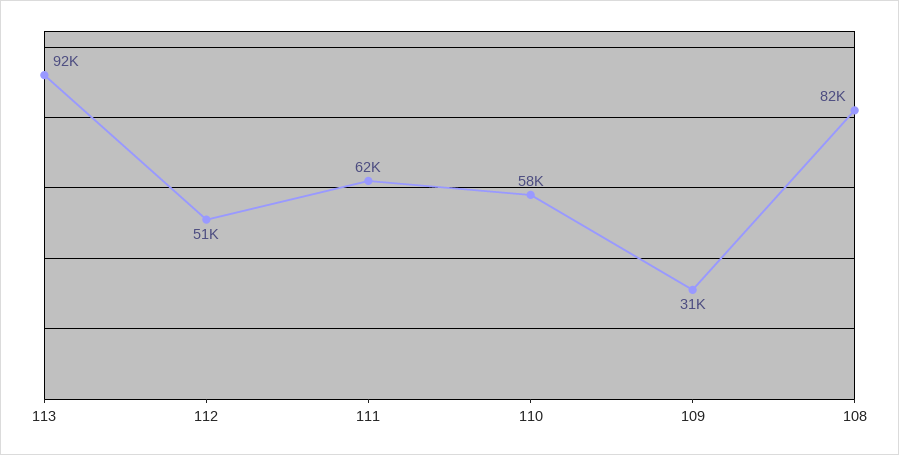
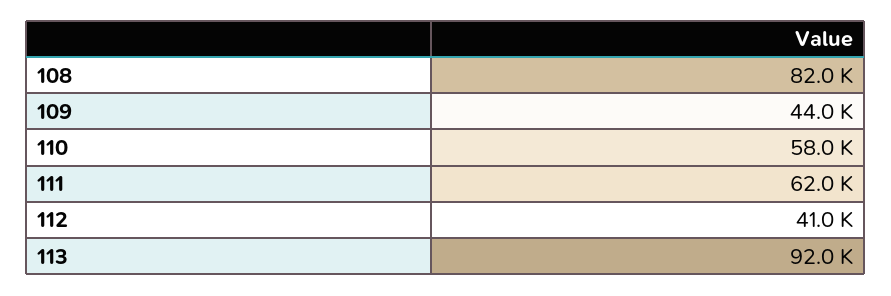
  {
    "113": 92000,
-   "112": 51000,
+   "112": 41000,
    "111": 62000,
    "110": 58000,
-   "109": 31000,
+   "109": 44000,
    "108": 82000
  }

